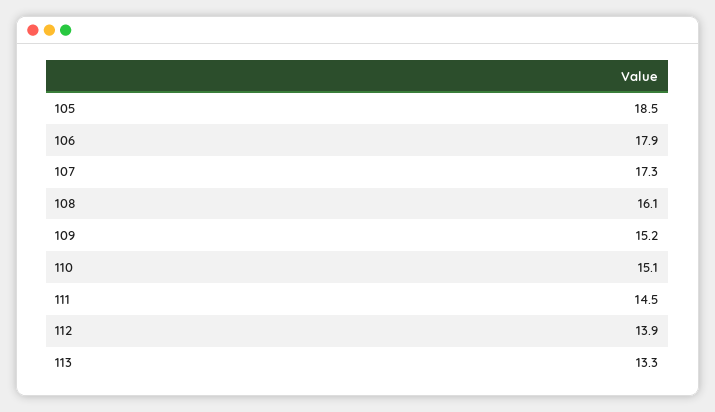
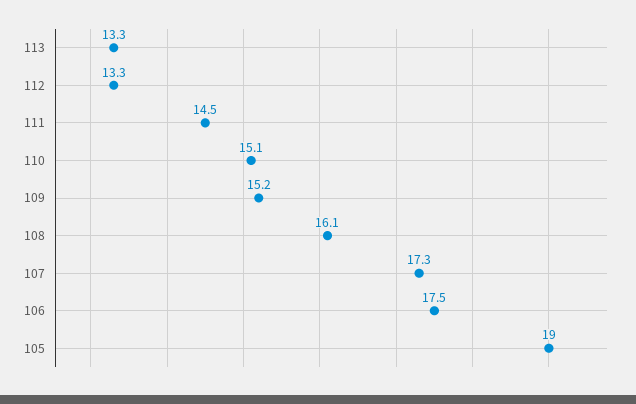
  {
-   "105": 18.5,
+   "105": 19,
-   "106": 17.9,
+   "106": 17.5,
    "107": 17.3,
    "108": 16.1,
    "109": 15.2,
    "110": 15.1,
    "111": 14.5,
-   "112": 13.9,
+   "112": 13.3,
    "113": 13.3
  }

